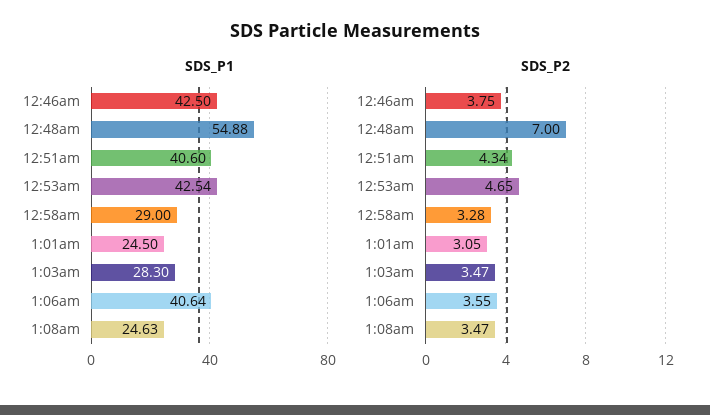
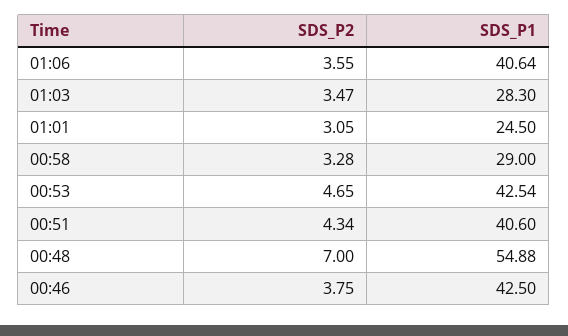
  {
    "SDS_P1": {
      "12:46am": 42.5,
      "12:48am": 54.88,
      "12:51am": 40.6,
      "12:53am": 42.54,
      "12:58am": 29,
      "1:01am": 24.5,
      "1:03am": 28.3,
-     "1:06am": 40.64,
+     "1:06am": 40.64
-     "1:08am": 24.63
    },
    "SDS_P2": {
      "12:46am": 3.75,
      "12:48am": 7,
      "12:51am": 4.34,
      "12:53am": 4.65,
      "12:58am": 3.28,
      "1:01am": 3.05,
      "1:03am": 3.47,
-     "1:06am": 3.55,
+     "1:06am": 3.55
-     "1:08am": 3.47
    }
  }

